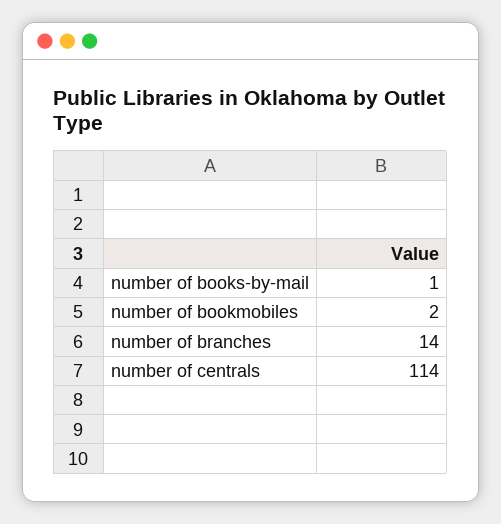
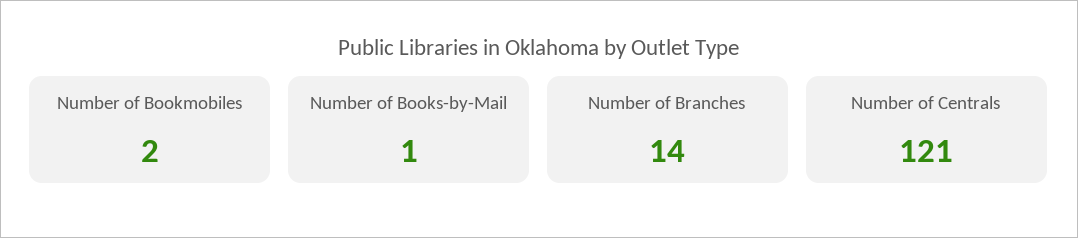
  {
    "number of books-by-mail": 1,
    "number of bookmobiles": 2,
    "number of branches": 14,
-   "number of centrals": 114
+   "number of centrals": 121
  }

